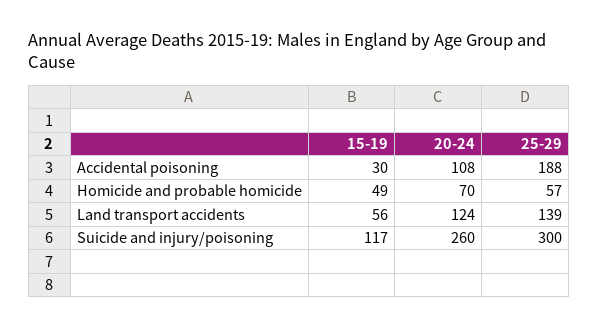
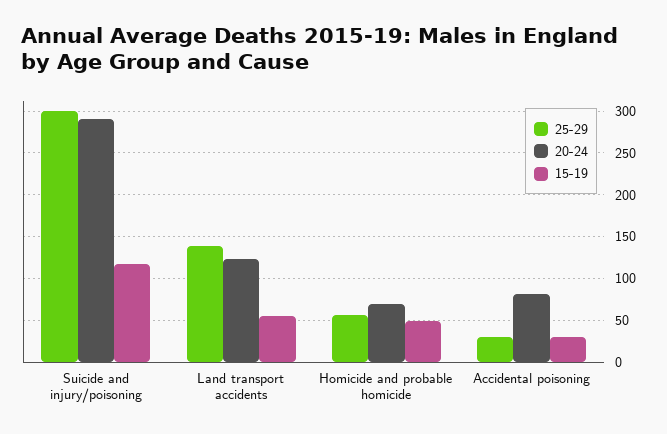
  {
    "15-19": {
      "Accidental poisoning": 30,
      "Homicide and probable homicide": 49,
      "Land transport accidents": 56,
      "Suicide and injury/poisoning": 117
    },
    "20-24": {
-     "Accidental poisoning": 108,
+     "Accidental poisoning": 80,
      "Homicide and probable homicide": 70,
      "Land transport accidents": 124,
-     "Suicide and injury/poisoning": 260
+     "Suicide and injury/poisoning": 290
    },
    "25-29": {
-     "Accidental poisoning": 188,
+     "Accidental poisoning": 30,
      "Homicide and probable homicide": 57,
      "Land transport accidents": 139,
      "Suicide and injury/poisoning": 300
    }
  }

